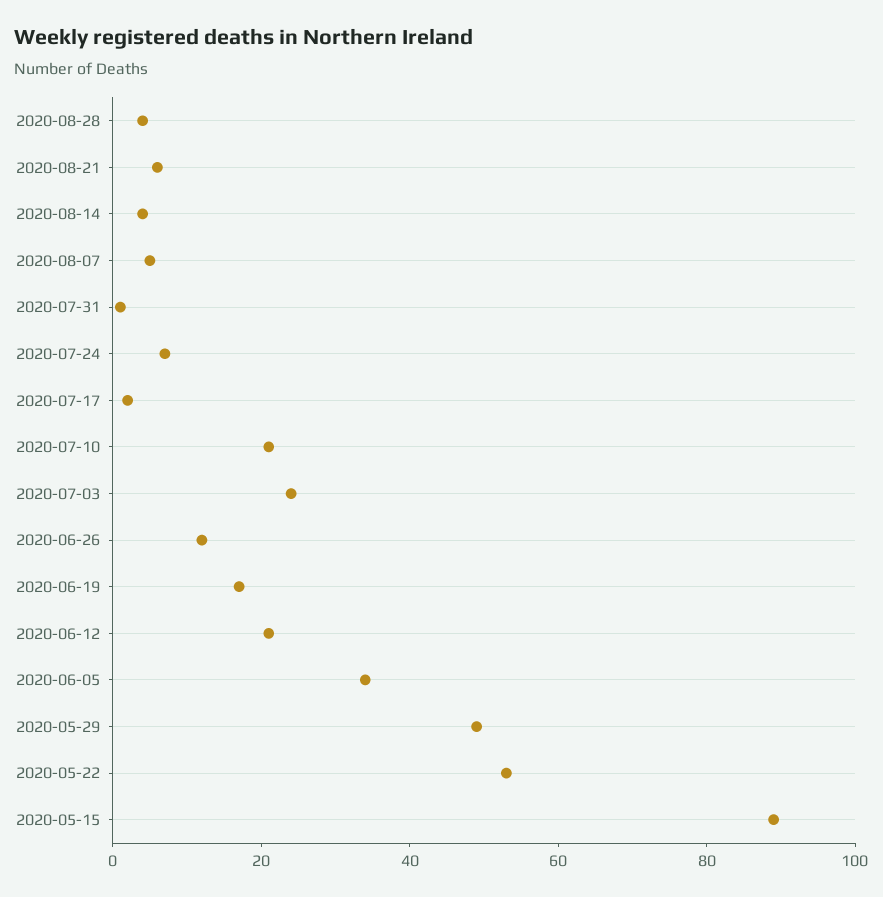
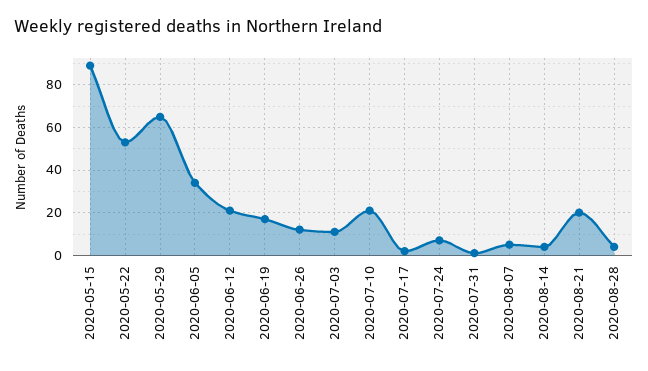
  {
    "2020-08-28": 5,
-   "2020-08-21": 5,
+   "2020-08-21": 20,
    "2020-08-14": 5,
    "2020-08-07": 5,
    "2020-07-31": 0,
    "2020-07-24": 5,
    "2020-07-17": 0,
    "2020-07-10": 20,
-   "2020-07-03": 25,
+   "2020-07-03": 10,
    "2020-06-26": 10,
    "2020-06-19": 15,
    "2020-06-12": 20,
    "2020-06-05": 35,
-   "2020-05-29": 50,
+   "2020-05-29": 65,
    "2020-05-22": 55,
    "2020-05-15": 90
  }

